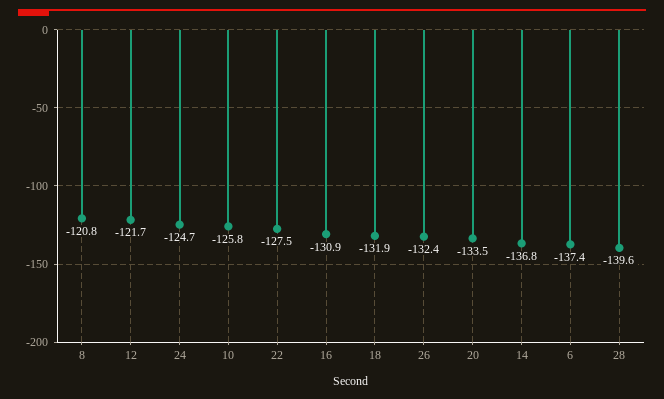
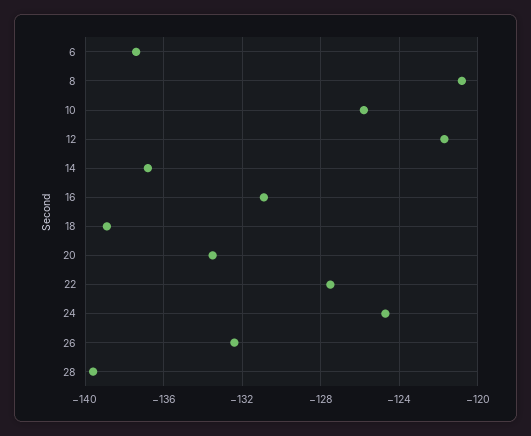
  {
    "8": -120.8,
    "12": -121.7,
    "24": -124.7,
    "10": -125.8,
    "22": -127.5,
    "16": -130.9,
-   "18": -131.9,
+   "18": -139,
    "26": -132.4,
    "20": -133.5,
    "14": -136.8,
    "6": -137.4,
    "28": -139.6
  }

